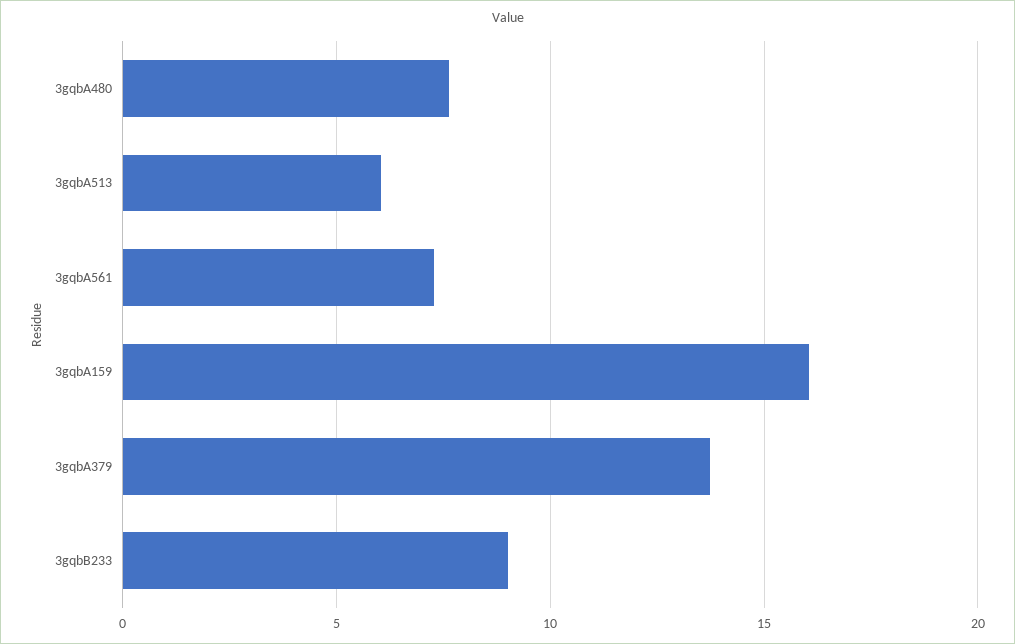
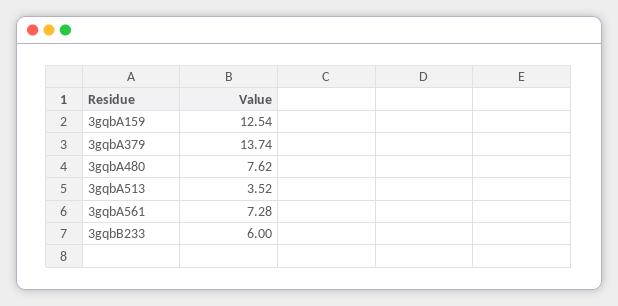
  {
    "3gqbA480": 7.62,
-   "3gqbA513": 6,
+   "3gqbA513": 3.52,
    "3gqbA561": 7.28,
-   "3gqbA159": 16,
+   "3gqbA159": 12.54,
    "3gqbA379": 13.74,
-   "3gqbB233": 9
+   "3gqbB233": 6
  }

